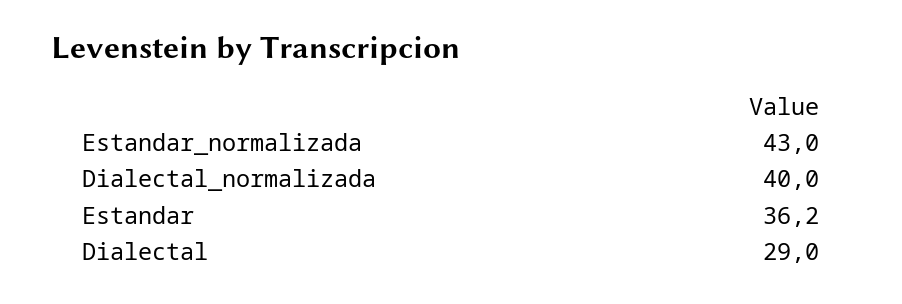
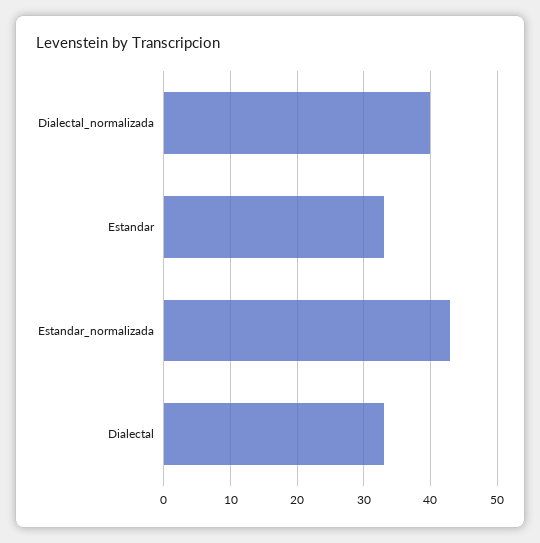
  {
    "Estandar_normalizada": 43,
    "Dialectal_normalizada": 40,
-   "Estandar": 36.2,
+   "Estandar": 33,
-   "Dialectal": 29
+   "Dialectal": 33
  }

